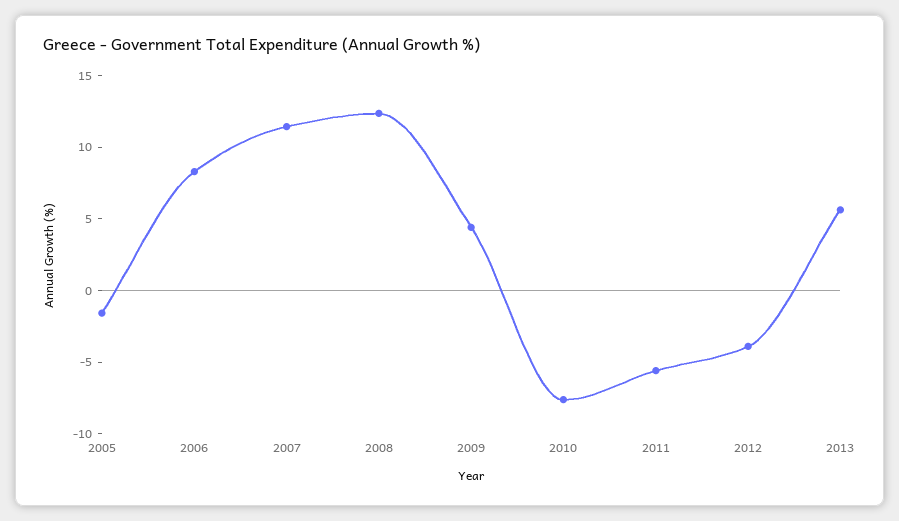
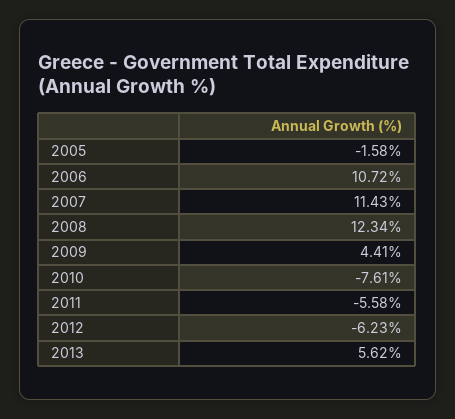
  {
    "2005": -1.58,
-   "2006": 8,
+   "2006": 10.72,
    "2007": 11.43,
    "2008": 12.34,
    "2009": 4.41,
    "2010": -7.61,
    "2011": -5.58,
-   "2012": -4,
+   "2012": -6.23,
    "2013": 5.62
  }

